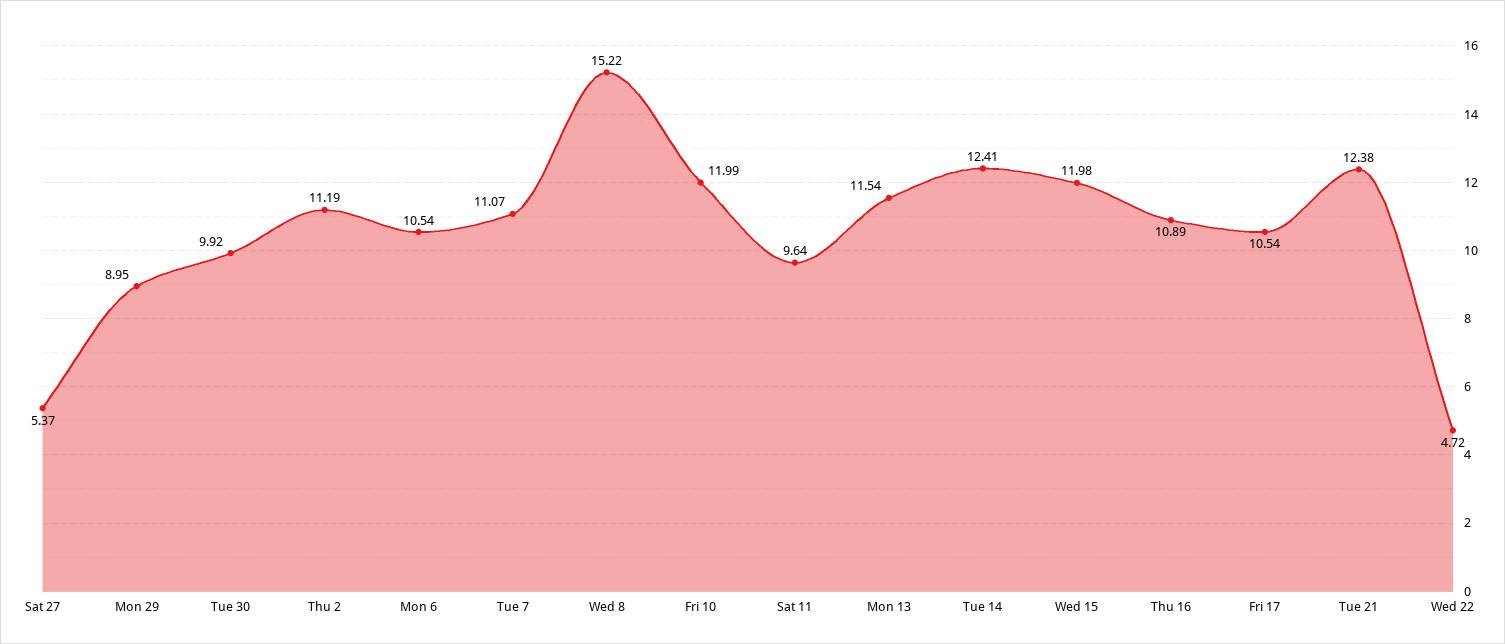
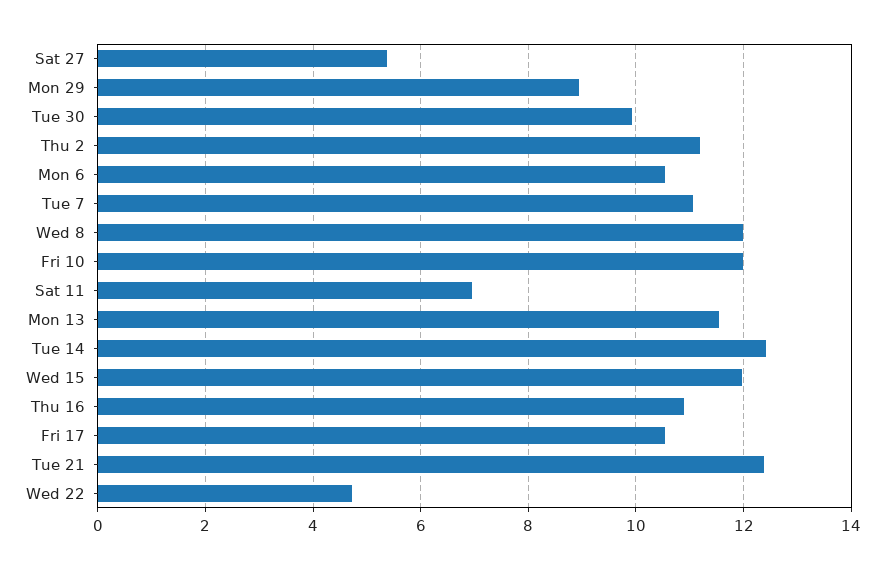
  {
    "Sat 27": 5.37,
    "Mon 29": 8.95,
    "Tue 30": 9.92,
    "Thu 2": 11.19,
    "Mon 6": 10.54,
    "Tue 7": 11.07,
-   "Wed 8": 15.22,
+   "Wed 8": 12,
    "Fri 10": 11.99,
-   "Sat 11": 9.64,
+   "Sat 11": 7,
    "Mon 13": 11.54,
    "Tue 14": 12.41,
    "Wed 15": 11.98,
    "Thu 16": 10.89,
    "Fri 17": 10.54,
    "Tue 21": 12.38,
    "Wed 22": 4.72
  }

